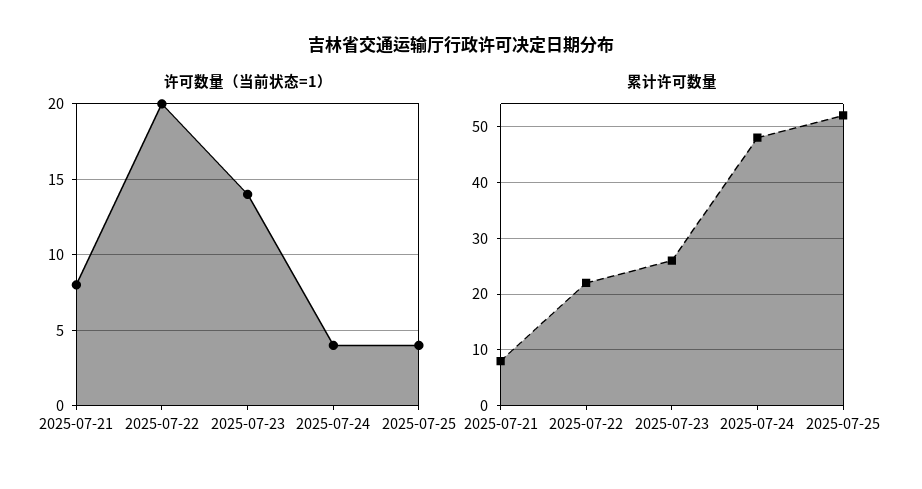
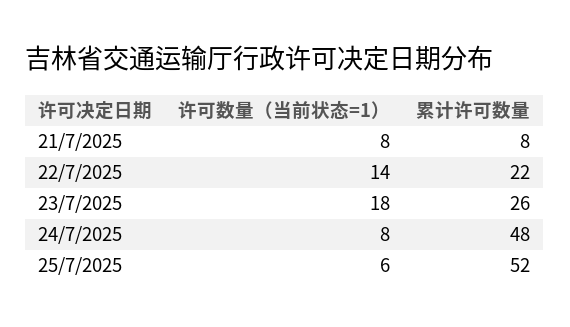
  {
    "许可数量（当前状态=1）": {
      "2025-07-21": 8,
-     "2025-07-22": 20,
+     "2025-07-22": 14,
-     "2025-07-23": 14,
+     "2025-07-23": 18,
-     "2025-07-24": 4,
+     "2025-07-24": 8,
-     "2025-07-25": 4
+     "2025-07-25": 6
    },
    "累计许可数量": {
      "2025-07-21": 8,
      "2025-07-22": 22,
      "2025-07-23": 26,
      "2025-07-24": 48,
      "2025-07-25": 52
    }
  }

